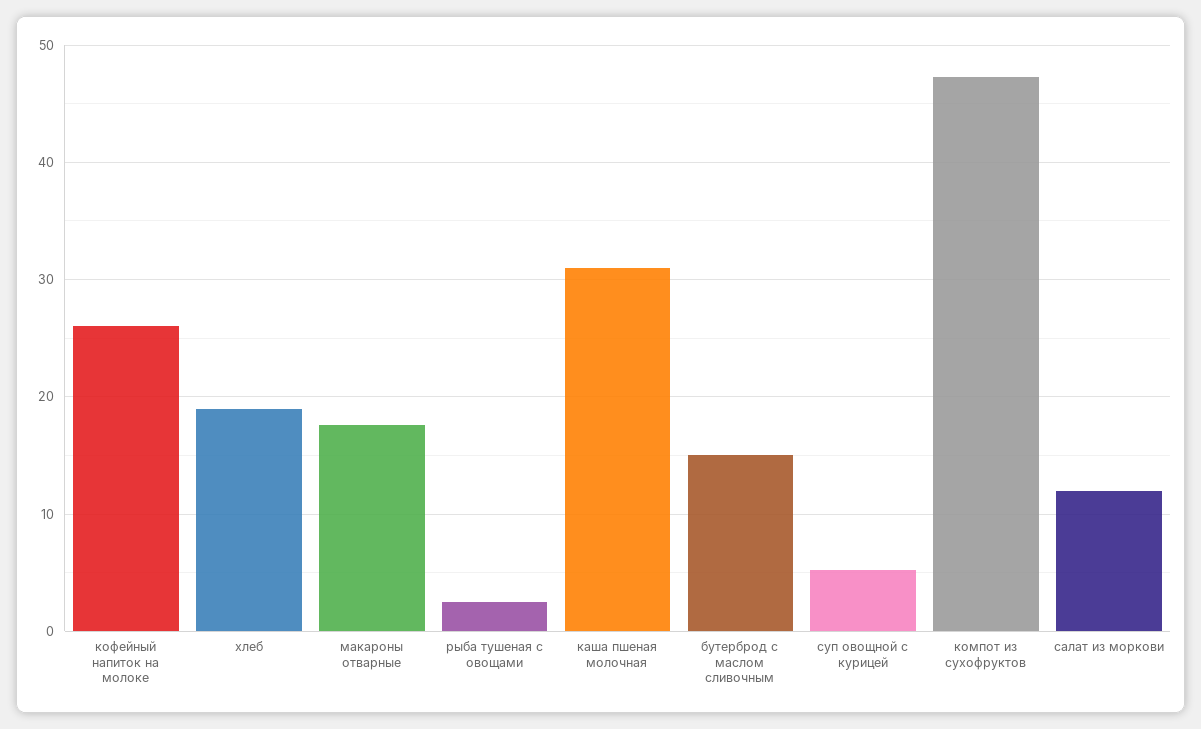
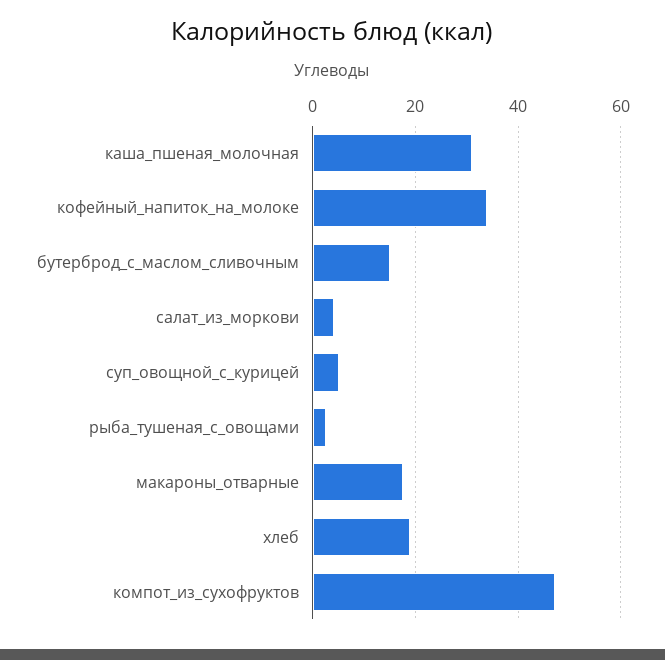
  {
-   "кофейный напиток на молоке": 26,
+   "кофейный напиток на молоке": 34,
    "хлеб": 19,
    "макароны отварные": 18,
    "рыба тушеная с овощами": 3,
    "каша пшеная молочная": 31,
    "бутерброд с маслом сливочным": 15,
    "суп овощной с курицей": 5,
    "компот из сухофруктов": 47,
-   "салат из моркови": 12
+   "салат из моркови": 4
  }

